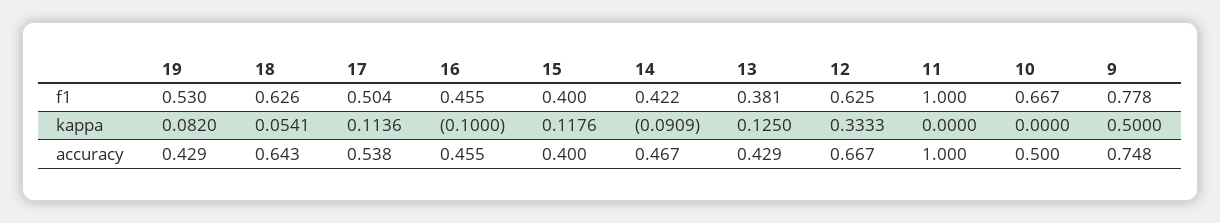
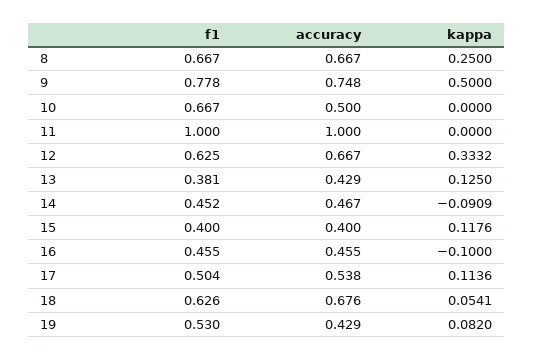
  {
    "19": {
      "f1": 0.53,
      "kappa": 0.082,
      "accuracy": 0.429
    },
    "18": {
      "f1": 0.626,
      "kappa": 0.0541,
-     "accuracy": 0.643
+     "accuracy": 0.676
    },
    "17": {
      "f1": 0.504,
      "kappa": 0.1136,
      "accuracy": 0.538
    },
    "16": {
      "f1": 0.455,
      "kappa": -0.1,
      "accuracy": 0.455
    },
    "15": {
      "f1": 0.4,
      "kappa": 0.1176,
      "accuracy": 0.4
    },
    "14": {
-     "f1": 0.422,
+     "f1": 0.452,
      "kappa": -0.0909,
      "accuracy": 0.467
    },
    "13": {
      "f1": 0.381,
      "kappa": 0.125,
      "accuracy": 0.429
    },
    "12": {
      "f1": 0.625,
-     "kappa": 0.3333,
+     "kappa": 0.3332,
      "accuracy": 0.667
    },
    "11": {
      "f1": 1,
      "kappa": 0,
      "accuracy": 1
    },
    "10": {
      "f1": 0.667,
      "kappa": 0,
      "accuracy": 0.5
    },
    "9": {
      "f1": 0.778,
      "kappa": 0.5,
      "accuracy": 0.748
-   }
+   },
+   "8": {
+     "f1": 0.667,
+     "accuracy": 0.667,
+     "kappa": 0.25
+   }
  }

